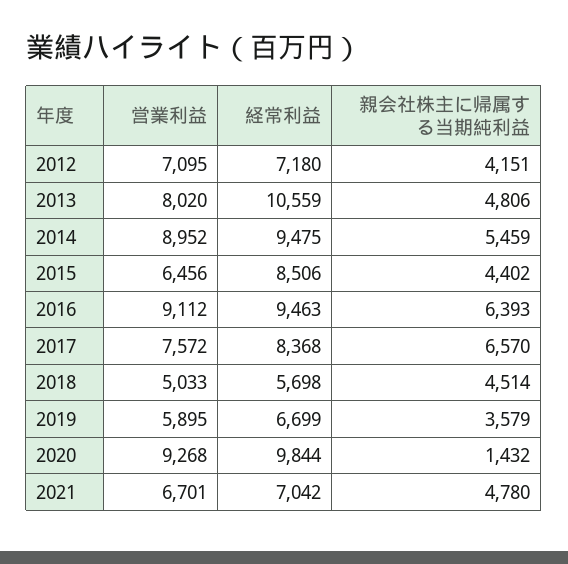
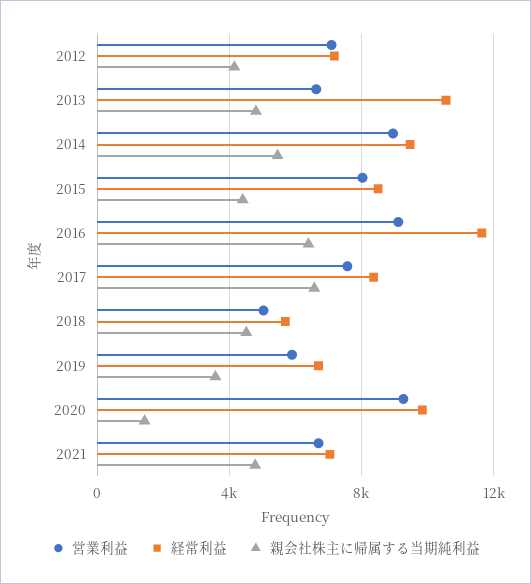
  {
    "営業利益": {
      "2012": 7095,
-     "2013": 8020,
+     "2013": 6500,
      "2014": 8952,
-     "2015": 6456,
+     "2015": 8000,
      "2016": 9112,
      "2017": 7572,
      "2018": 5033,
      "2019": 5895,
      "2020": 9268,
      "2021": 6701
    },
    "経常利益": {
      "2012": 7180,
      "2013": 10559,
      "2014": 9475,
      "2015": 8506,
-     "2016": 9463,
+     "2016": 11500,
      "2017": 8368,
      "2018": 5698,
      "2019": 6699,
      "2020": 9844,
      "2021": 7042
    },
    "親会社株主に帰属する当期純利益": {
      "2012": 4151,
      "2013": 4806,
      "2014": 5459,
      "2015": 4402,
      "2016": 6393,
      "2017": 6570,
      "2018": 4514,
      "2019": 3579,
      "2020": 1432,
      "2021": 4780
    }
  }

